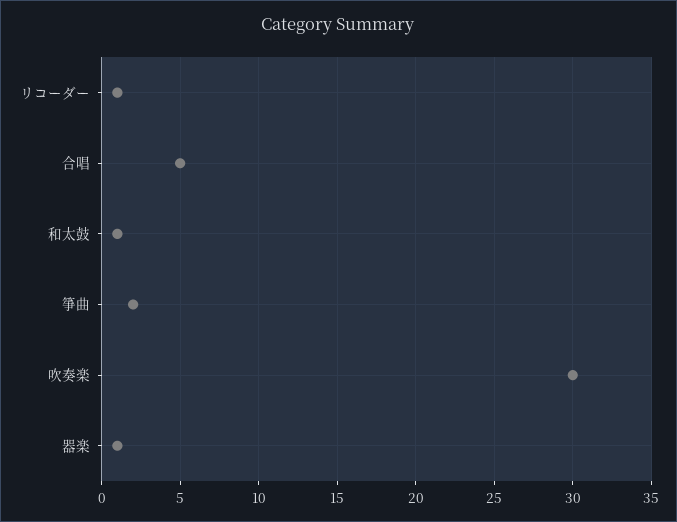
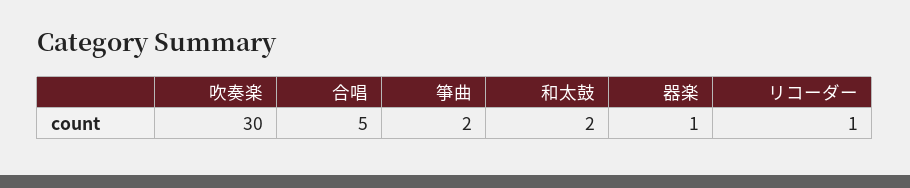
  {
    "リコーダー": 1,
    "合唱": 5,
-   "和太鼓": 1,
+   "和太鼓": 2,
    "箏曲": 2,
    "吹奏楽": 30,
    "器楽": 1
  }

